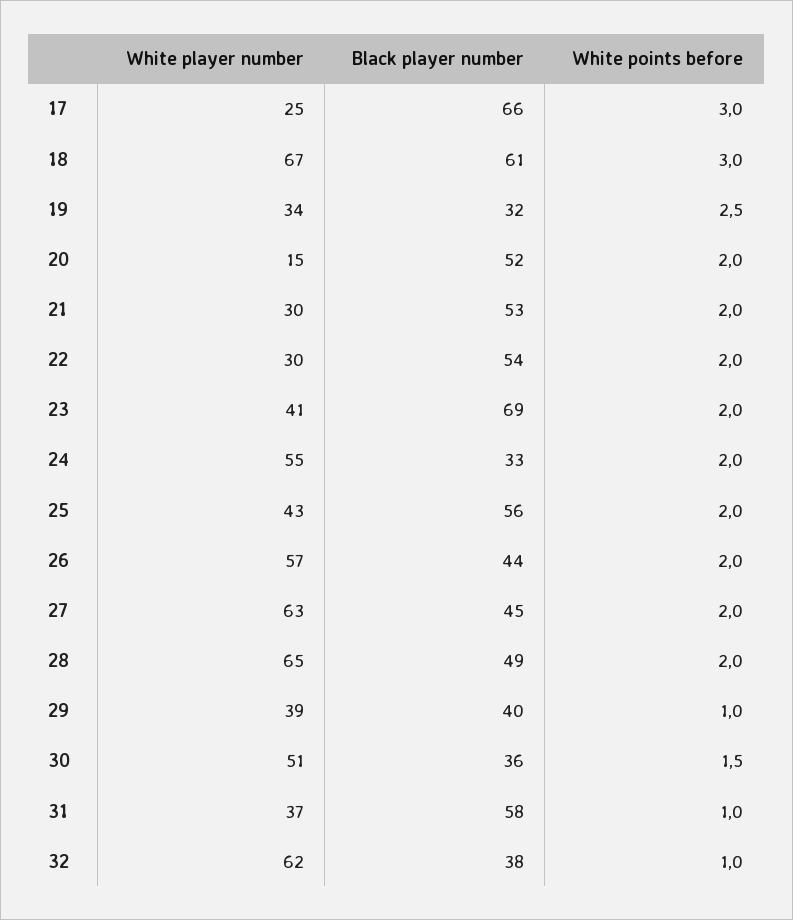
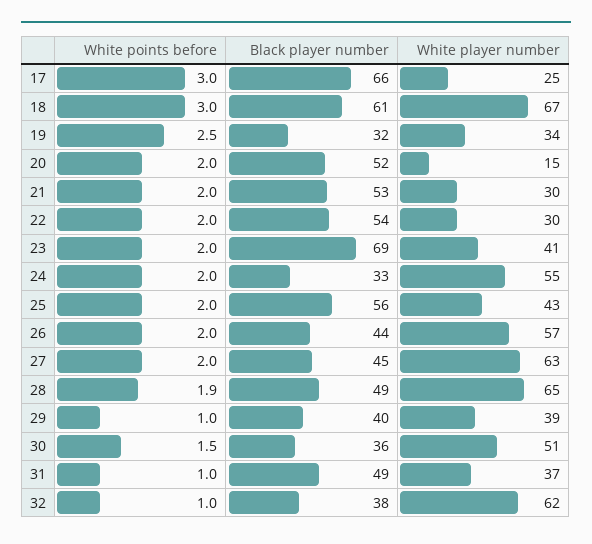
  {
    "White player number": {
      "17": 25,
      "18": 67,
      "19": 34,
      "20": 15,
      "21": 30,
      "22": 30,
      "23": 41,
      "24": 55,
      "25": 43,
      "26": 57,
      "27": 63,
      "28": 65,
      "29": 39,
      "30": 51,
      "31": 37,
      "32": 62
    },
    "Black player number": {
      "17": 66,
      "18": 61,
      "19": 32,
      "20": 52,
      "21": 53,
      "22": 54,
      "23": 69,
      "24": 33,
      "25": 56,
      "26": 44,
      "27": 45,
      "28": 49,
      "29": 40,
      "30": 36,
-     "31": 58,
+     "31": 49,
      "32": 38
    },
    "White points before": {
      "17": 3,
      "18": 3,
      "19": 2.5,
      "20": 2,
      "21": 2,
      "22": 2,
      "23": 2,
      "24": 2,
      "25": 2,
      "26": 2,
      "27": 2,
-     "28": 2,
+     "28": 1.9,
      "29": 1,
      "30": 1.5,
      "31": 1,
      "32": 1
    }
  }

